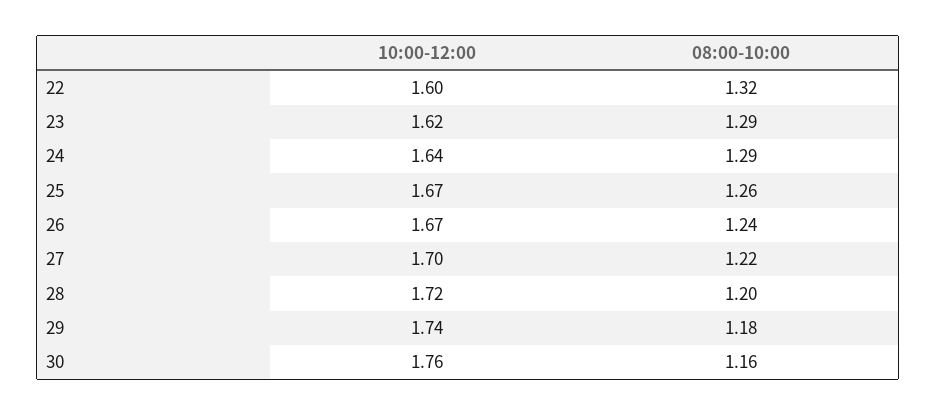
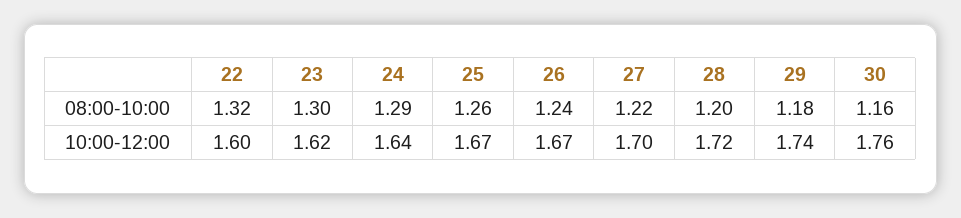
  {
    "10:00-12:00": {
      "22": 1.6,
      "23": 1.62,
      "24": 1.64,
      "25": 1.67,
      "26": 1.67,
      "27": 1.7,
      "28": 1.72,
      "29": 1.74,
      "30": 1.76
    },
    "08:00-10:00": {
      "22": 1.32,
-     "23": 1.29,
+     "23": 1.3,
      "24": 1.29,
      "25": 1.26,
      "26": 1.24,
      "27": 1.22,
      "28": 1.2,
      "29": 1.18,
      "30": 1.16
    }
  }

